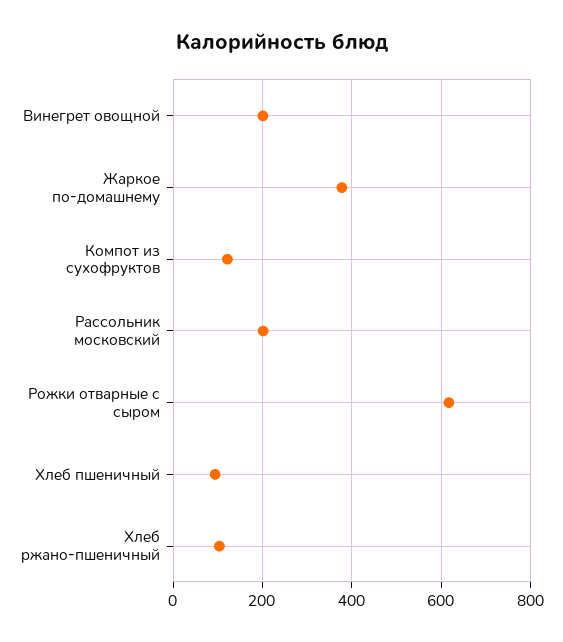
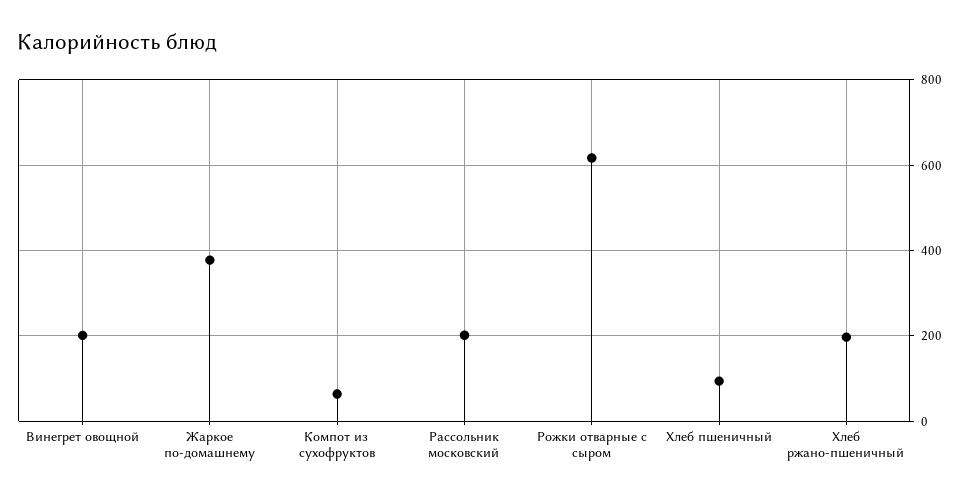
  {
    "Винегрет овощной": 200,
    "Жаркое по-домашнему": 380,
-   "Компот из сухофруктов": 120,
+   "Компот из сухофруктов": 60,
    "Рассольник московский": 200,
    "Рожки отварные с сыром": 620,
    "Хлеб пшеничный": 100,
-   "Хлеб ржано-пшеничный": 100
+   "Хлеб ржано-пшеничный": 200
  }

